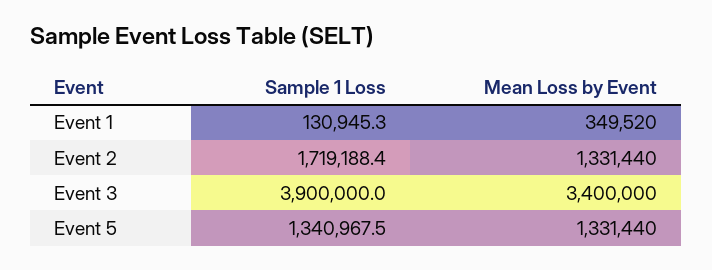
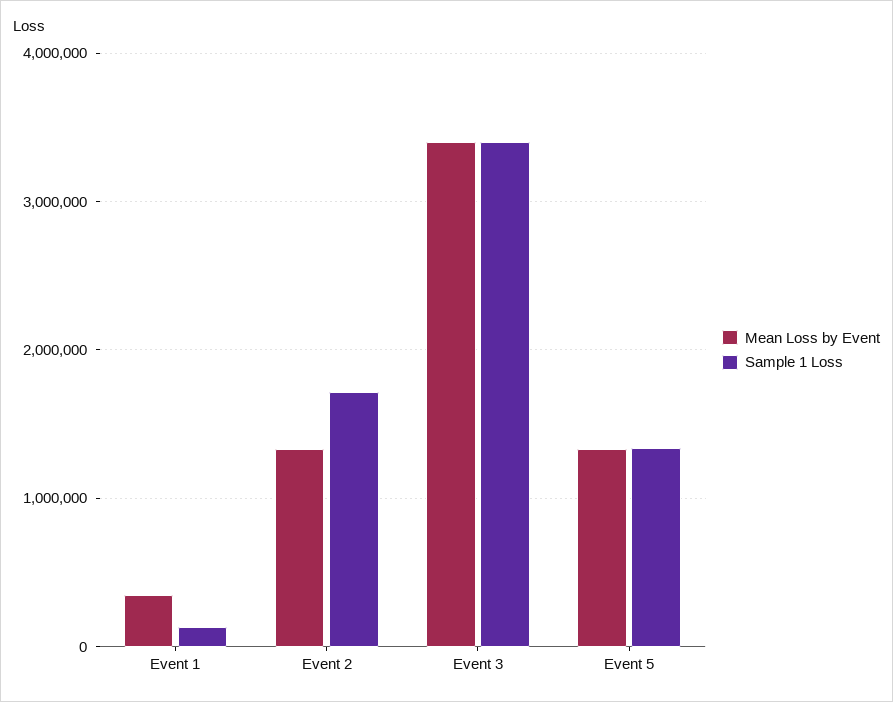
  {
    "Sample 1 Loss": {
      "Event 1": 130945.3,
      "Event 2": 1719188.4,
-     "Event 3": 3900000,
+     "Event 3": 3400000,
      "Event 5": 1340967.5
    },
    "Mean Loss by Event": {
      "Event 1": 349520,
      "Event 2": 1331440,
      "Event 3": 3400000,
      "Event 5": 1331440
    }
  }

